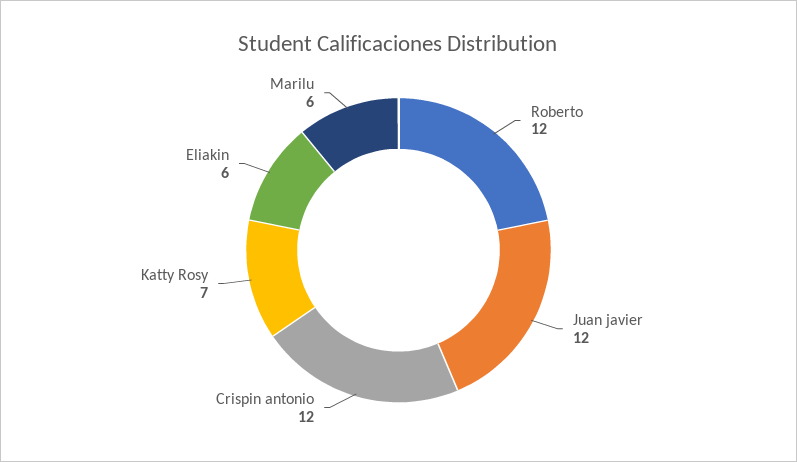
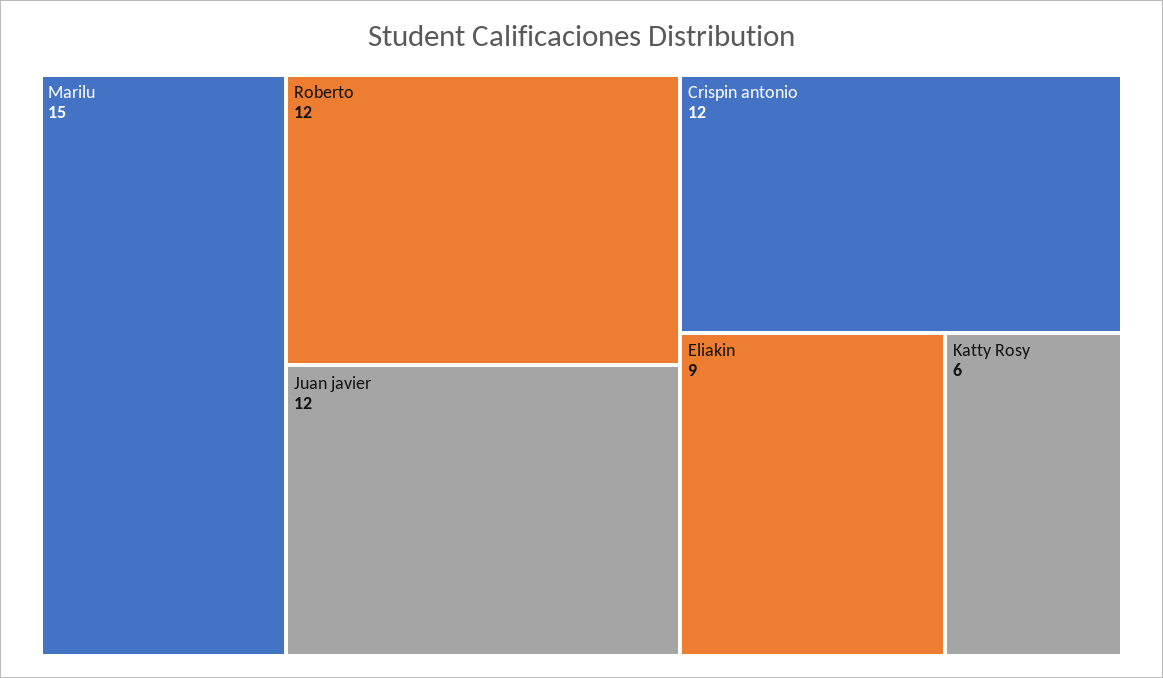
  {
    "Roberto": 12,
    "Juan javier": 12,
    "Crispin antonio": 12,
-   "Katty Rosy": 7,
+   "Katty Rosy": 6,
-   "Eliakin": 6,
+   "Eliakin": 9,
-   "Marilu": 6
+   "Marilu": 15
  }

